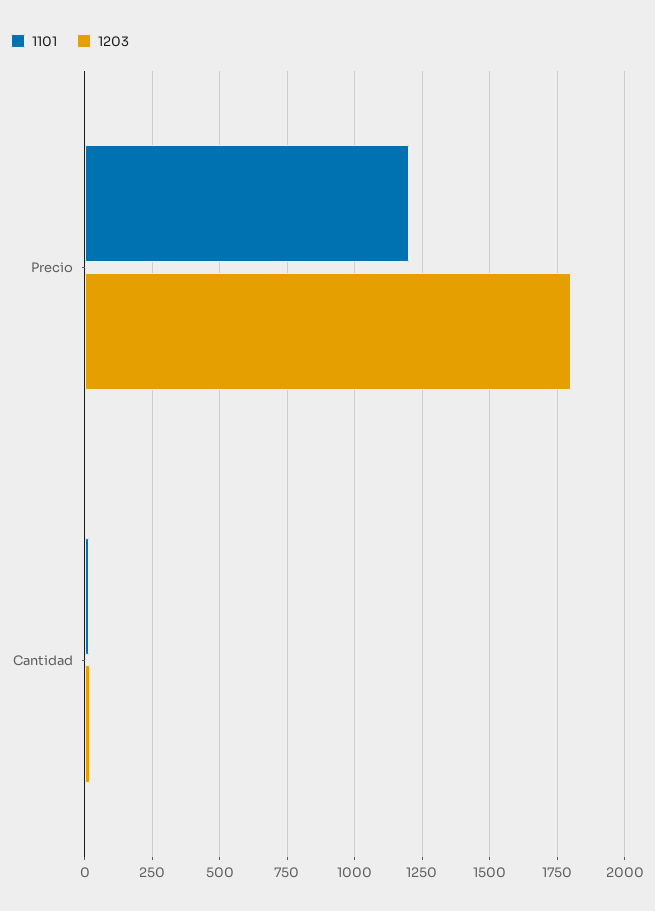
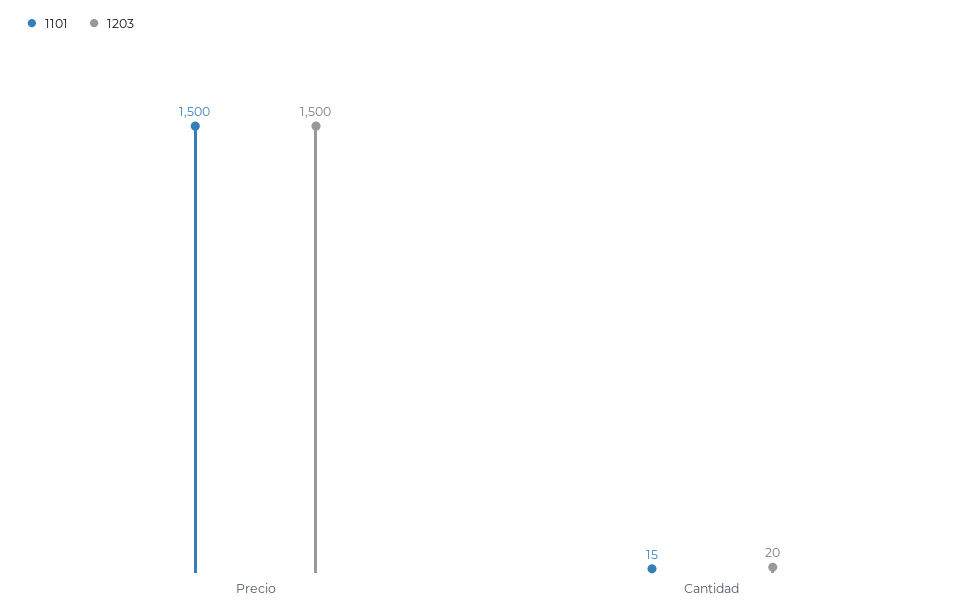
  {
    "1101": {
-     "Precio": 1200,
+     "Precio": 1500,
      "Cantidad": 15
    },
    "1203": {
-     "Precio": 1800,
+     "Precio": 1500,
      "Cantidad": 20
    }
  }

